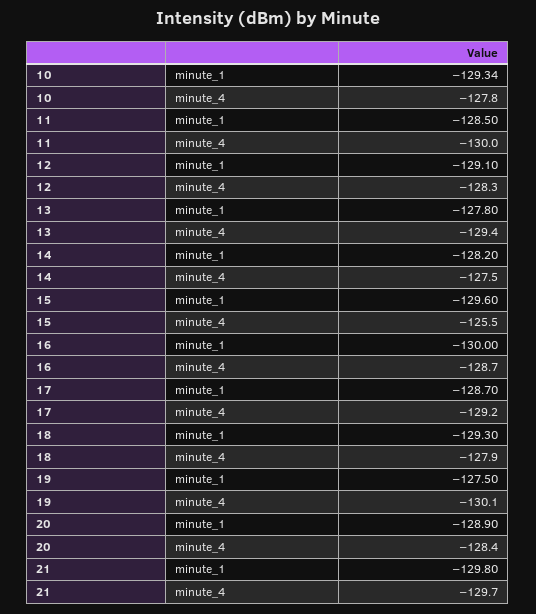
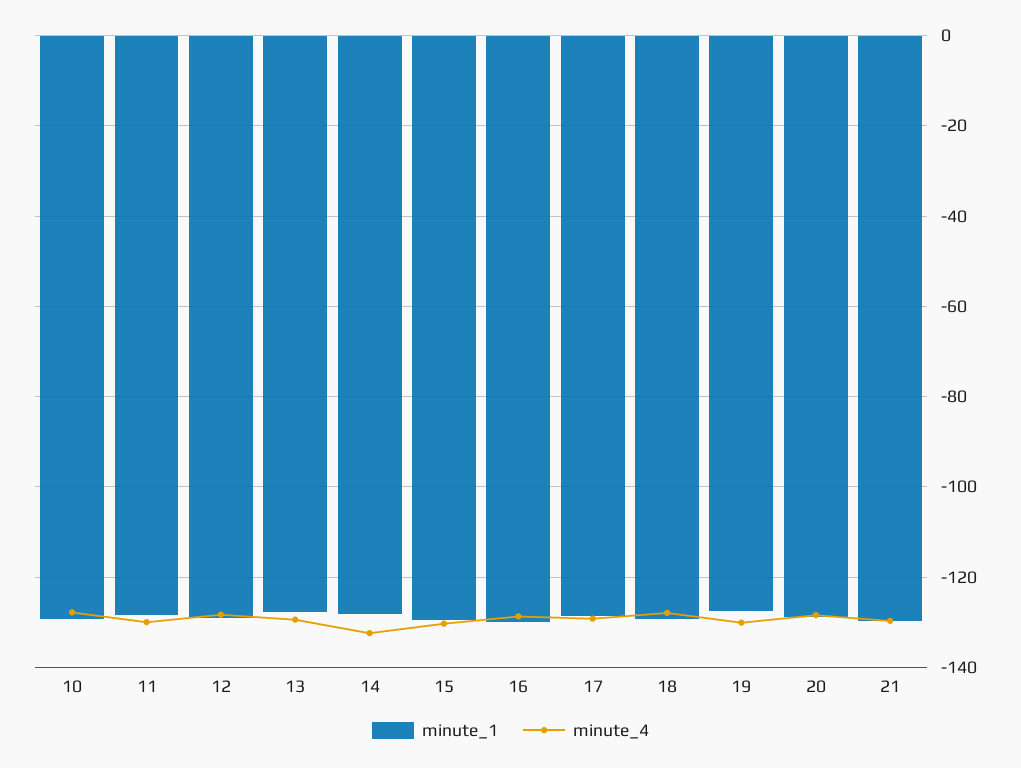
  {
    "minute_1": {
      "10": -129.34,
      "11": -128.5,
      "12": -129.1,
      "13": -127.8,
      "14": -128.2,
      "15": -129.6,
      "16": -130,
      "17": -128.7,
      "18": -129.3,
      "19": -127.5,
      "20": -128.9,
      "21": -129.8
    },
    "minute_4": {
      "10": -127.8,
      "11": -130,
      "12": -128.3,
      "13": -129.4,
-     "14": -127.5,
+     "14": -132,
-     "15": -125.5,
+     "15": -130,
      "16": -128.7,
      "17": -129.2,
      "18": -127.9,
      "19": -130.1,
      "20": -128.4,
      "21": -129.7
    }
  }

